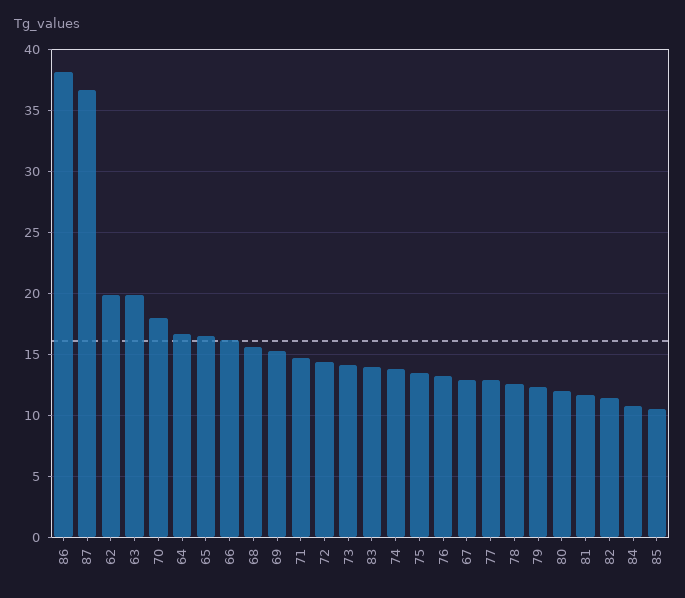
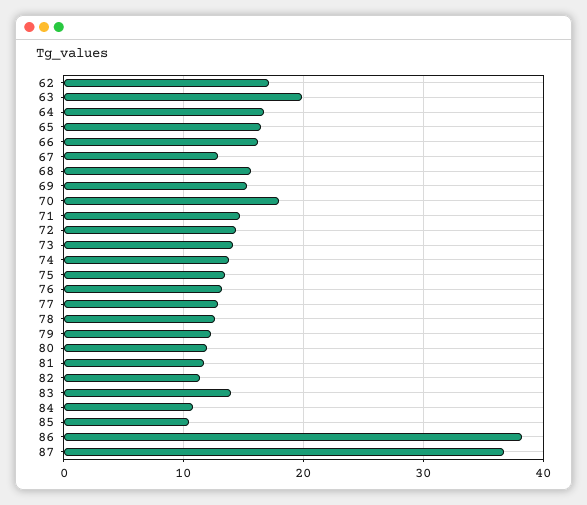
  {
    "86": 38,
    "87": 36.5,
-   "62": 20,
+   "62": 17,
    "63": 20,
    "70": 18,
    "64": 16.5,
    "65": 16.5,
    "66": 16,
    "68": 15.5,
    "69": 15.5,
    "71": 14.5,
    "72": 14.5,
    "73": 14,
    "83": 14,
    "74": 14,
    "75": 13.5,
    "76": 13,
    "67": 13,
    "77": 13,
    "78": 12.5,
    "79": 12.5,
    "80": 12,
    "81": 11.5,
    "82": 11.5,
    "84": 11,
    "85": 10.5
  }

